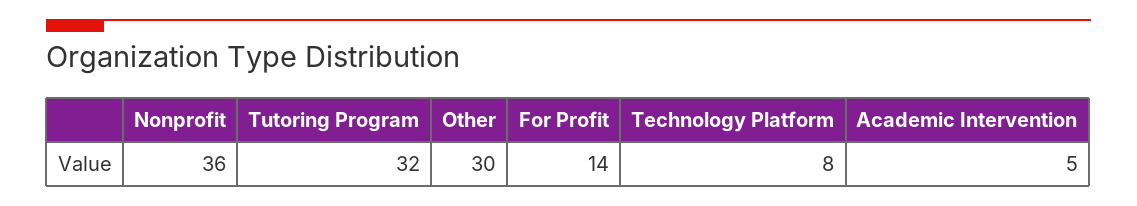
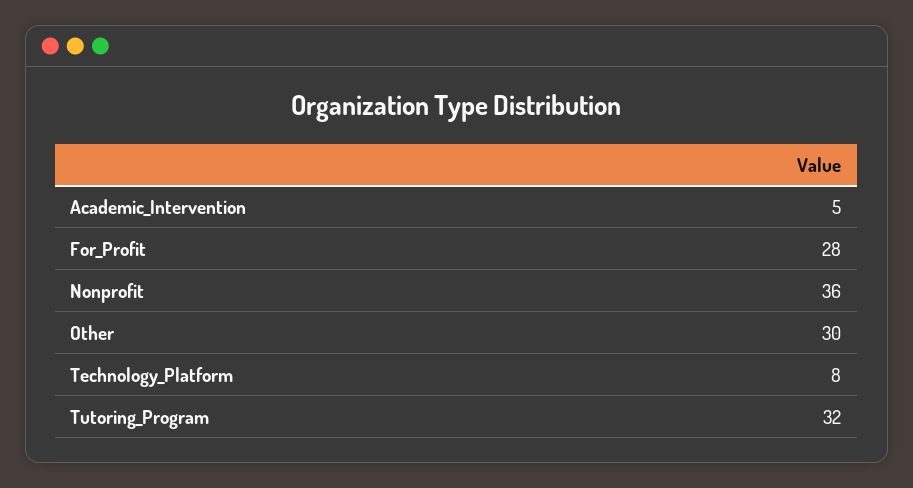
  {
    "Nonprofit": 36,
    "Tutoring Program": 32,
    "Other": 30,
-   "For Profit": 14,
+   "For Profit": 28,
    "Technology Platform": 8,
    "Academic Intervention": 5
  }

